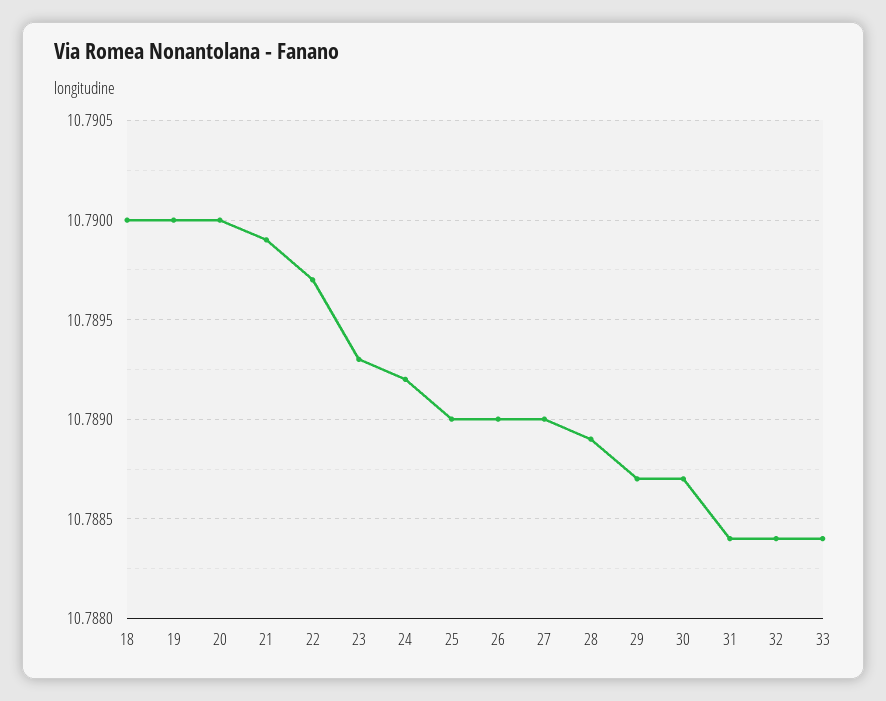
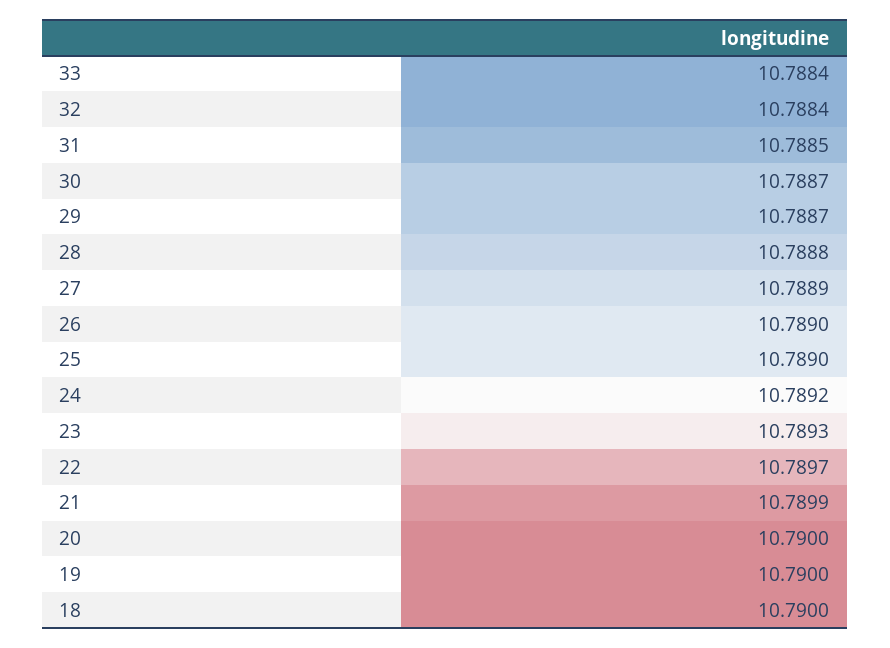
  {
    "18": 10.79,
    "19": 10.79,
    "20": 10.79,
    "21": 10.7899,
    "22": 10.7897,
    "23": 10.7893,
    "24": 10.7892,
    "25": 10.789,
    "26": 10.789,
-   "27": 10.789,
+   "27": 10.7889,
-   "28": 10.7889,
+   "28": 10.7888,
    "29": 10.7887,
    "30": 10.7887,
-   "31": 10.7884,
+   "31": 10.7885,
    "32": 10.7884,
    "33": 10.7884
  }

